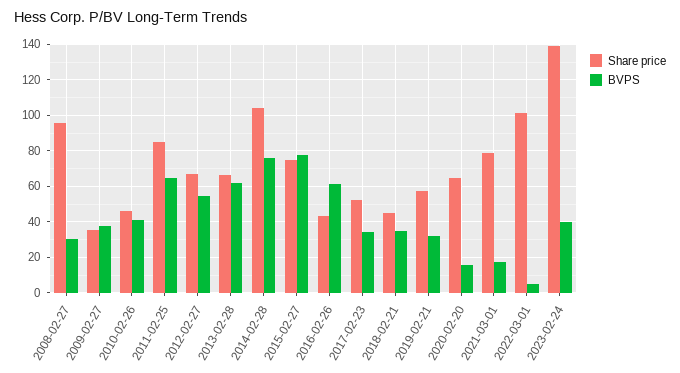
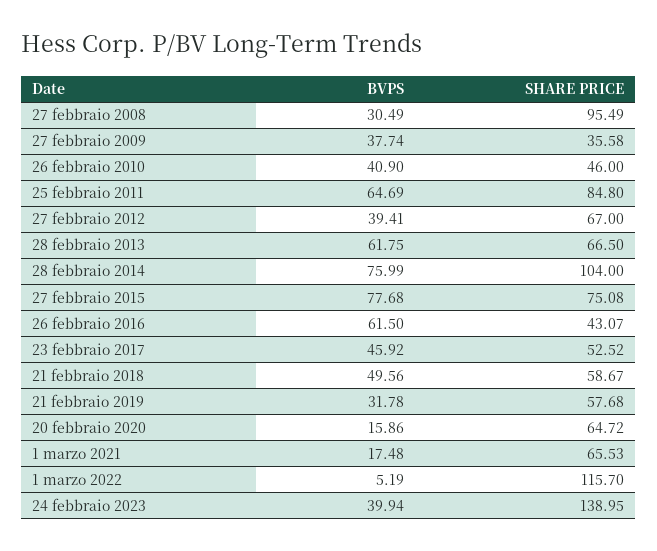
  {
    "Share price": {
      "2008-02-27": 95.49,
      "2009-02-27": 35.58,
      "2010-02-26": 46,
      "2011-02-25": 84.8,
      "2012-02-27": 67,
      "2013-02-28": 66.5,
      "2014-02-28": 104,
      "2015-02-27": 75.08,
      "2016-02-26": 43.07,
      "2017-02-23": 52.52,
-     "2018-02-21": 45,
+     "2018-02-21": 58.67,
      "2019-02-21": 57.68,
      "2020-02-20": 64.72,
-     "2021-03-01": 80,
+     "2021-03-01": 65.53,
-     "2022-03-01": 100,
+     "2022-03-01": 115.7,
      "2023-02-24": 138.95
    },
    "BVPS": {
      "2008-02-27": 30.49,
      "2009-02-27": 37.74,
      "2010-02-26": 40.9,
      "2011-02-25": 64.69,
-     "2012-02-27": 55,
+     "2012-02-27": 39.41,
      "2013-02-28": 61.75,
      "2014-02-28": 75.99,
      "2015-02-27": 77.68,
      "2016-02-26": 61.5,
-     "2017-02-23": 35,
+     "2017-02-23": 45.92,
-     "2018-02-21": 35,
+     "2018-02-21": 49.56,
      "2019-02-21": 31.78,
      "2020-02-20": 15.86,
      "2021-03-01": 17.48,
      "2022-03-01": 5.19,
      "2023-02-24": 39.94
    }
  }

